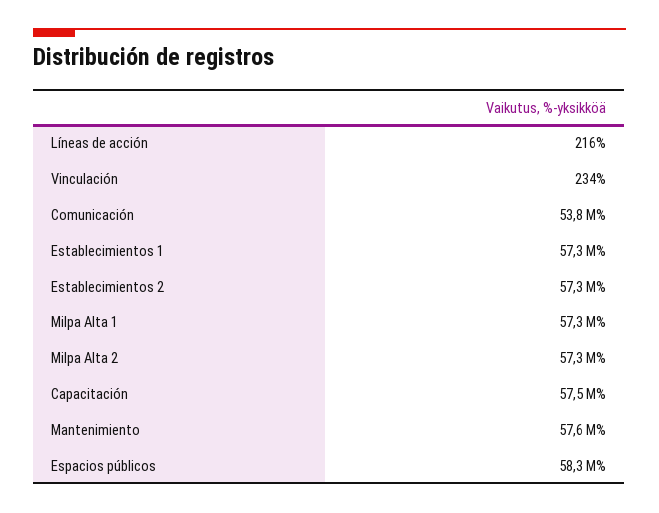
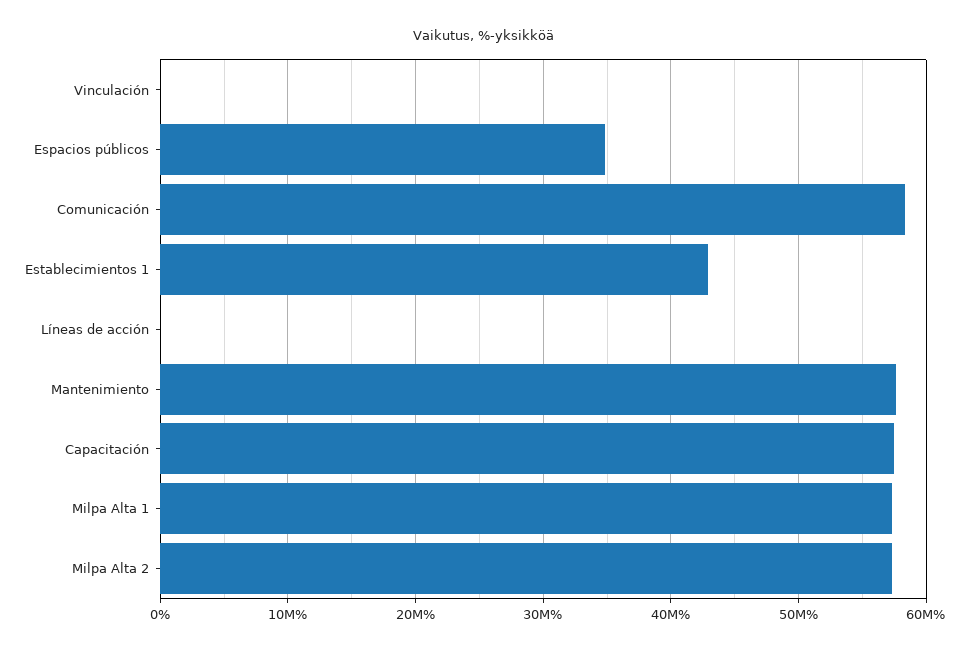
  {
    "Líneas de acción": 216,
    "Vinculación": 234,
-   "Comunicación": 53800000,
+   "Comunicación": 58000000,
-   "Establecimientos 1": 57300000,
+   "Establecimientos 1": 43000000,
-   "Establecimientos 2": 57300000,
    "Milpa Alta 1": 57300000,
    "Milpa Alta 2": 57300000,
    "Capacitación": 57500000,
    "Mantenimiento": 57600000,
-   "Espacios públicos": 58300000
+   "Espacios públicos": 35000000
  }

